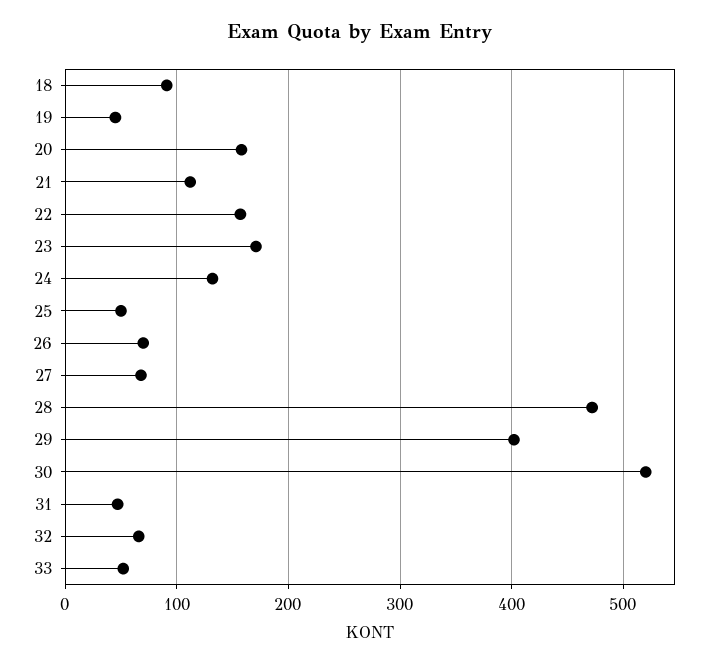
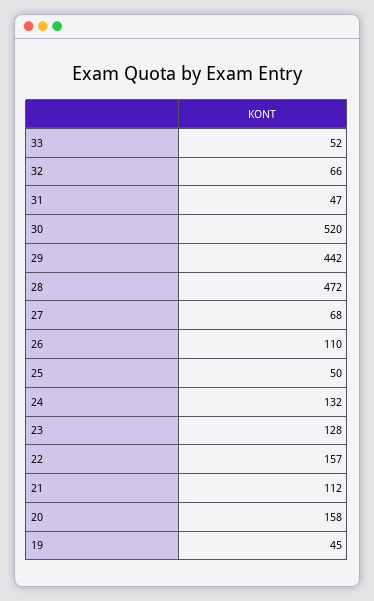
  {
-   "18": 90,
    "19": 45,
    "20": 158,
    "21": 112,
    "22": 157,
-   "23": 170,
+   "23": 128,
    "24": 132,
    "25": 50,
-   "26": 70,
+   "26": 110,
    "27": 68,
    "28": 472,
-   "29": 400,
+   "29": 442,
    "30": 520,
    "31": 47,
    "32": 66,
    "33": 52
  }

